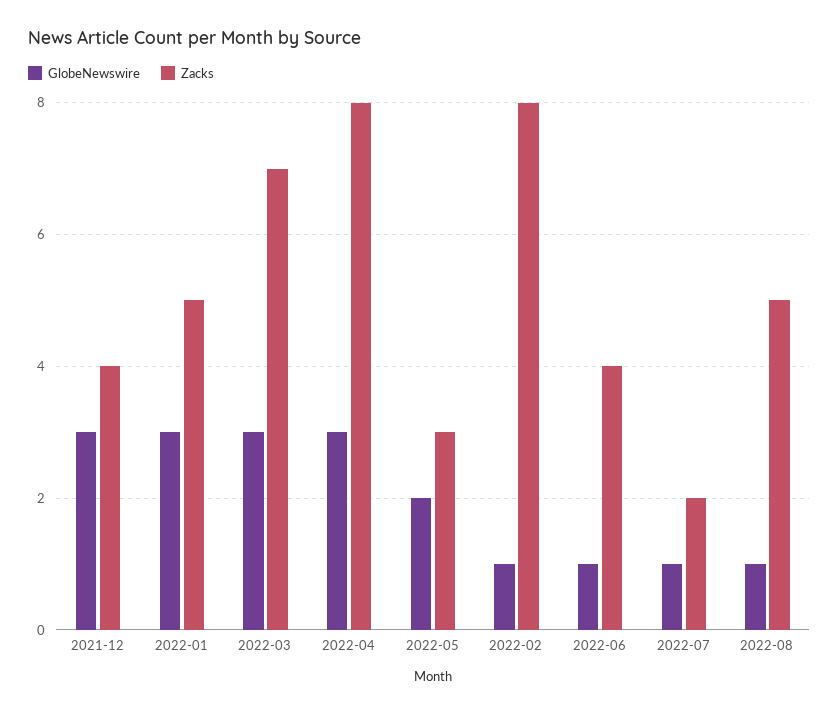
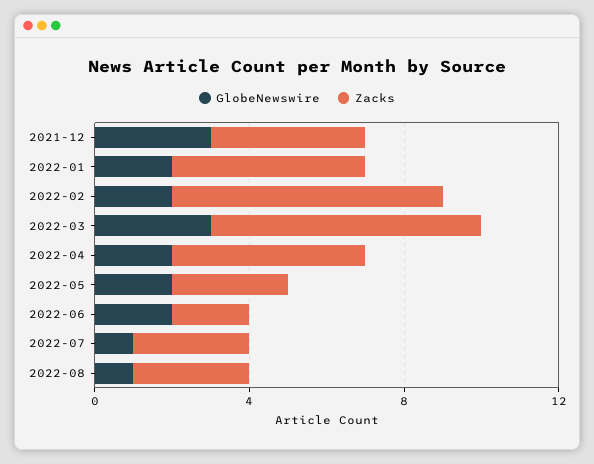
  {
    "GlobeNewswire": {
      "2021-12": 3,
-     "2022-01": 3,
+     "2022-01": 2,
      "2022-03": 3,
-     "2022-04": 3,
+     "2022-04": 2,
      "2022-05": 2,
-     "2022-02": 1,
+     "2022-02": 2,
-     "2022-06": 1,
+     "2022-06": 2,
      "2022-07": 1,
      "2022-08": 1
    },
    "Zacks": {
      "2021-12": 4,
      "2022-01": 5,
      "2022-03": 7,
-     "2022-04": 8,
+     "2022-04": 5,
      "2022-05": 3,
-     "2022-02": 8,
+     "2022-02": 7,
-     "2022-06": 4,
+     "2022-06": 2,
-     "2022-07": 2,
+     "2022-07": 3,
-     "2022-08": 5
+     "2022-08": 3
    }
  }

